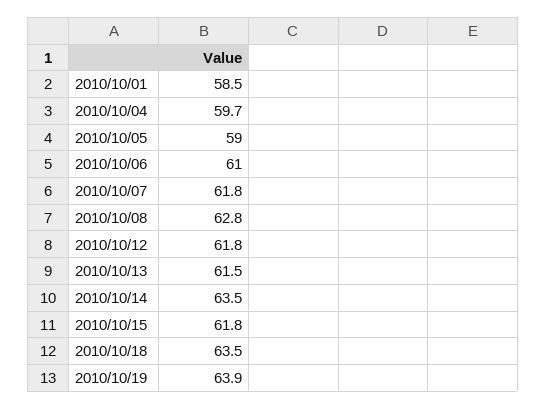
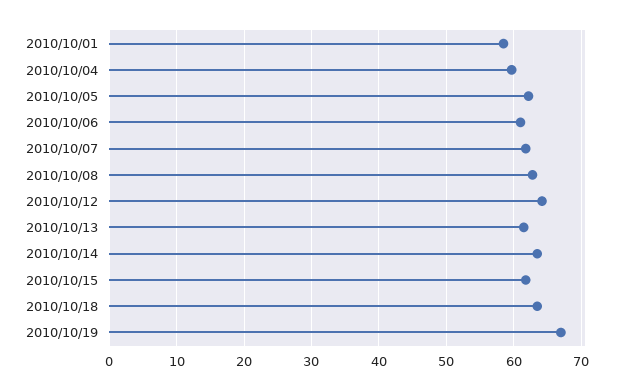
  {
    "2010/10/01": 58.5,
    "2010/10/04": 59.7,
-   "2010/10/05": 59,
+   "2010/10/05": 62,
    "2010/10/06": 61,
    "2010/10/07": 61.8,
    "2010/10/08": 62.8,
-   "2010/10/12": 61.8,
+   "2010/10/12": 64,
    "2010/10/13": 61.5,
    "2010/10/14": 63.5,
    "2010/10/15": 61.8,
    "2010/10/18": 63.5,
-   "2010/10/19": 63.9
+   "2010/10/19": 67
  }

